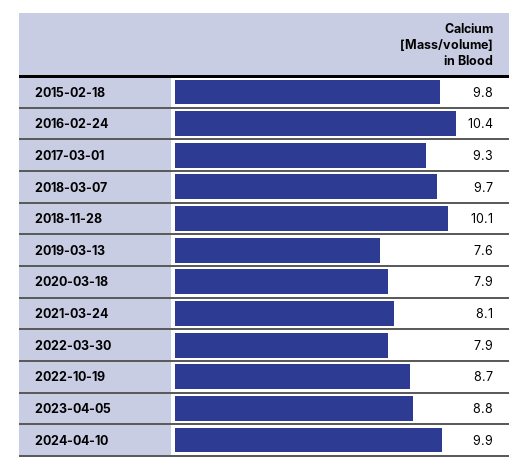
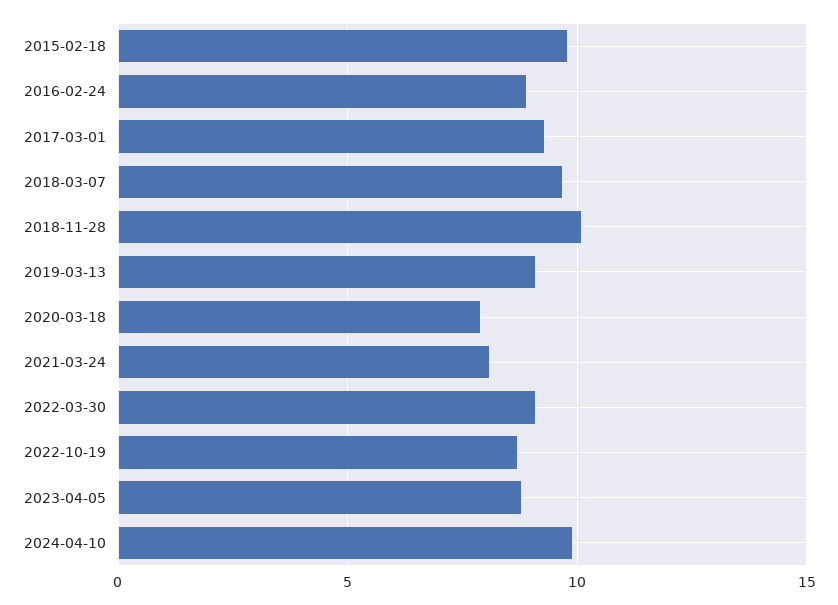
  {
    "2015-02-18": 9.8,
-   "2016-02-24": 10.4,
+   "2016-02-24": 9,
    "2017-03-01": 9.3,
    "2018-03-07": 9.7,
    "2018-11-28": 10.1,
-   "2019-03-13": 7.6,
+   "2019-03-13": 9,
    "2020-03-18": 7.9,
    "2021-03-24": 8.1,
-   "2022-03-30": 7.9,
+   "2022-03-30": 9,
    "2022-10-19": 8.7,
    "2023-04-05": 8.8,
    "2024-04-10": 9.9
  }

